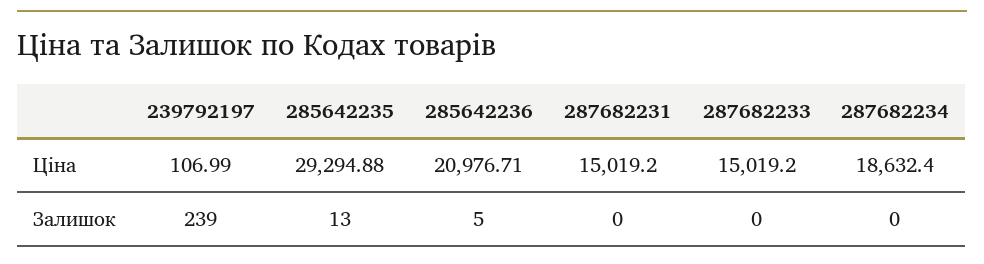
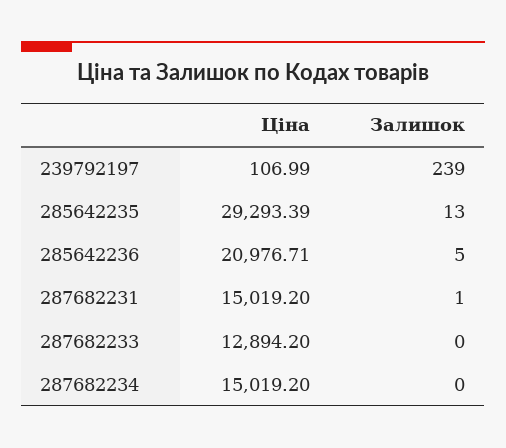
  {
    "239792197": {
      "Ціна": 106.99,
      "Залишок": 239
    },
    "285642235": {
-     "Ціна": 29294.88,
+     "Ціна": 29293.39,
      "Залишок": 13
    },
    "285642236": {
      "Ціна": 20976.71,
      "Залишок": 5
    },
    "287682231": {
      "Ціна": 15019.2,
-     "Залишок": 0
+     "Залишок": 1
    },
    "287682233": {
-     "Ціна": 15019.2,
+     "Ціна": 12894.2,
      "Залишок": 0
    },
    "287682234": {
-     "Ціна": 18632.4,
+     "Ціна": 15019.2,
      "Залишок": 0
    }
  }

